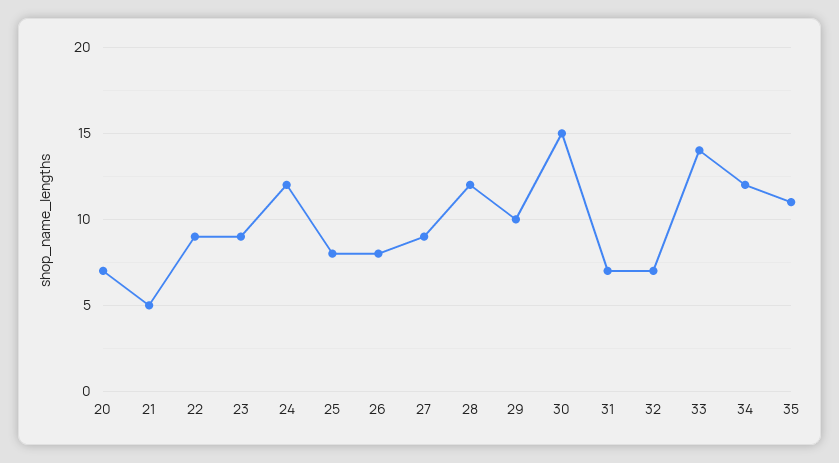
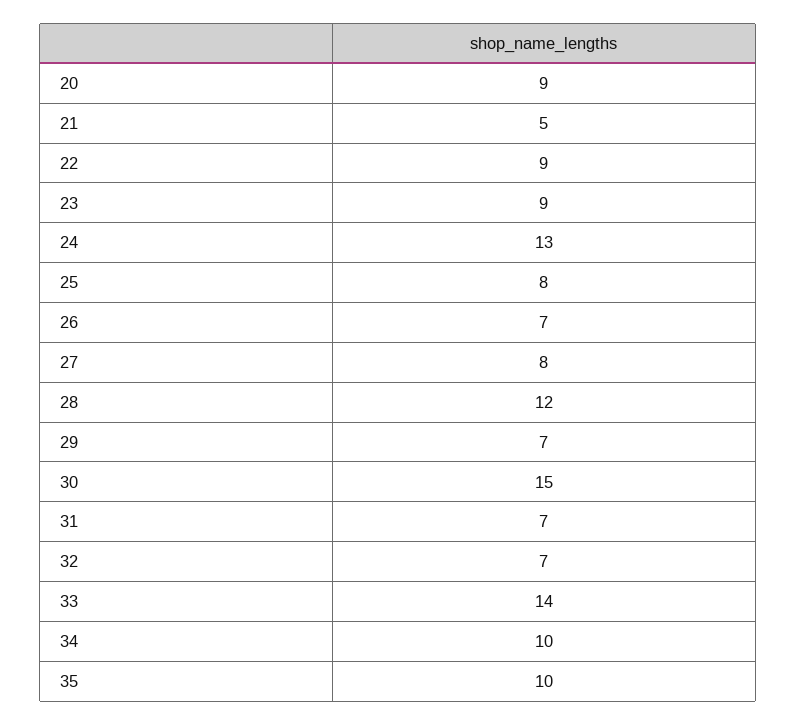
  {
-   "20": 7,
+   "20": 9,
    "21": 5,
    "22": 9,
    "23": 9,
-   "24": 12,
+   "24": 13,
    "25": 8,
-   "26": 8,
+   "26": 7,
-   "27": 9,
+   "27": 8,
    "28": 12,
-   "29": 10,
+   "29": 7,
    "30": 15,
    "31": 7,
    "32": 7,
    "33": 14,
-   "34": 12,
+   "34": 10,
-   "35": 11
+   "35": 10
  }

